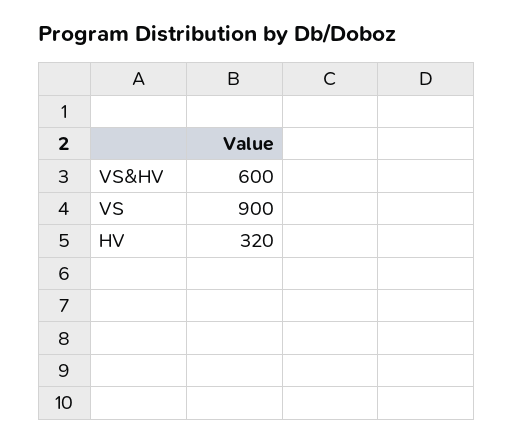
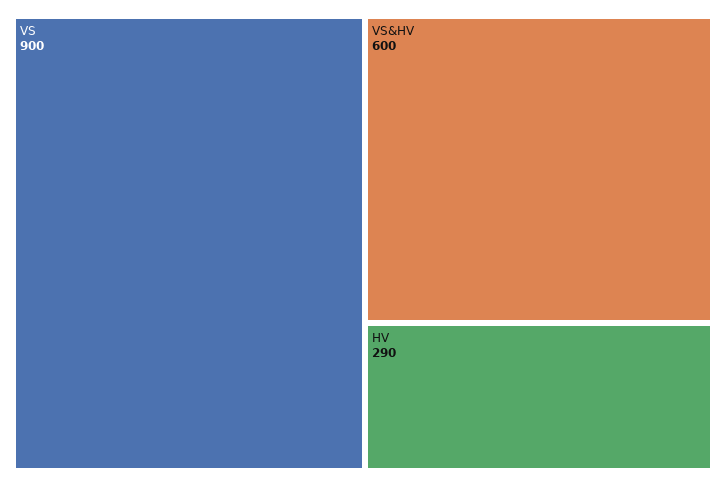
  {
    "VS&HV": 600,
    "VS": 900,
-   "HV": 320
+   "HV": 290
  }

